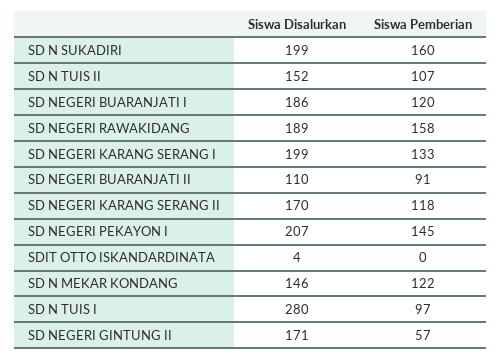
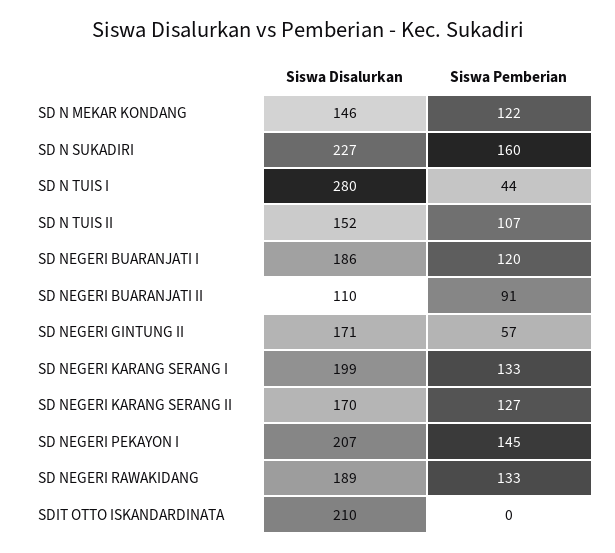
  {
    "Siswa Disalurkan": {
-     "SD N SUKADIRI": 199,
+     "SD N SUKADIRI": 227,
      "SD N TUIS II": 152,
      "SD NEGERI BUARANJATI I": 186,
      "SD NEGERI RAWAKIDANG": 189,
      "SD NEGERI KARANG SERANG I": 199,
      "SD NEGERI BUARANJATI II": 110,
      "SD NEGERI KARANG SERANG II": 170,
      "SD NEGERI PEKAYON I": 207,
-     "SDIT OTTO ISKANDARDINATA": 4,
+     "SDIT OTTO ISKANDARDINATA": 210,
      "SD N MEKAR KONDANG": 146,
      "SD N TUIS I": 280,
      "SD NEGERI GINTUNG II": 171
    },
    "Siswa Pemberian": {
      "SD N SUKADIRI": 160,
      "SD N TUIS II": 107,
      "SD NEGERI BUARANJATI I": 120,
-     "SD NEGERI RAWAKIDANG": 158,
+     "SD NEGERI RAWAKIDANG": 133,
      "SD NEGERI KARANG SERANG I": 133,
      "SD NEGERI BUARANJATI II": 91,
-     "SD NEGERI KARANG SERANG II": 118,
+     "SD NEGERI KARANG SERANG II": 127,
      "SD NEGERI PEKAYON I": 145,
      "SDIT OTTO ISKANDARDINATA": 0,
      "SD N MEKAR KONDANG": 122,
-     "SD N TUIS I": 97,
+     "SD N TUIS I": 44,
      "SD NEGERI GINTUNG II": 57
    }
  }

